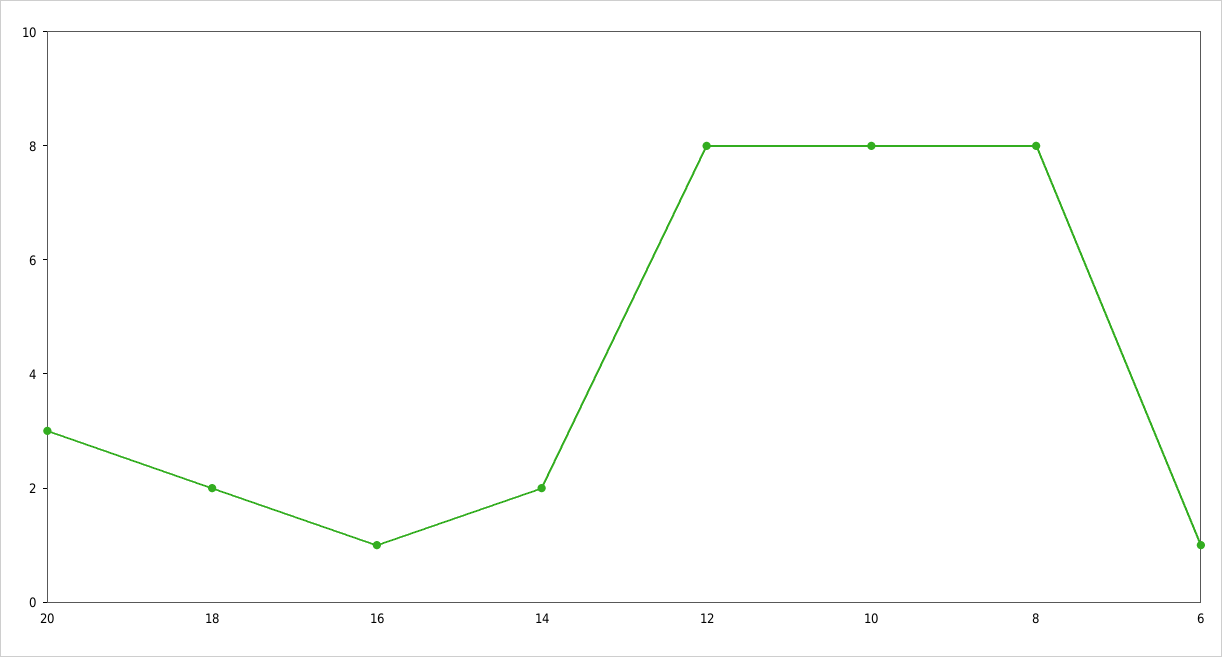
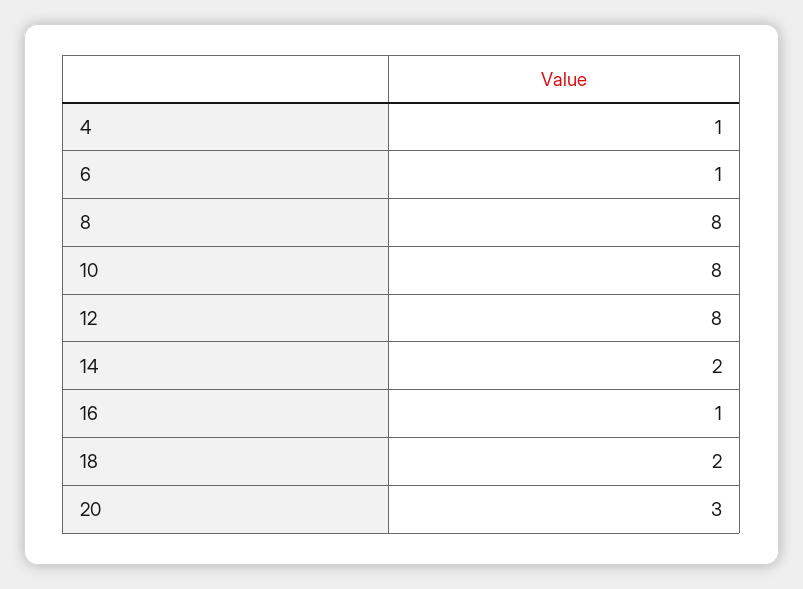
  {
    "20": 3,
    "18": 2,
    "16": 1,
    "14": 2,
    "12": 8,
    "10": 8,
    "8": 8,
-   "6": 1
+   "6": 1,
+   "4": 1
  }

